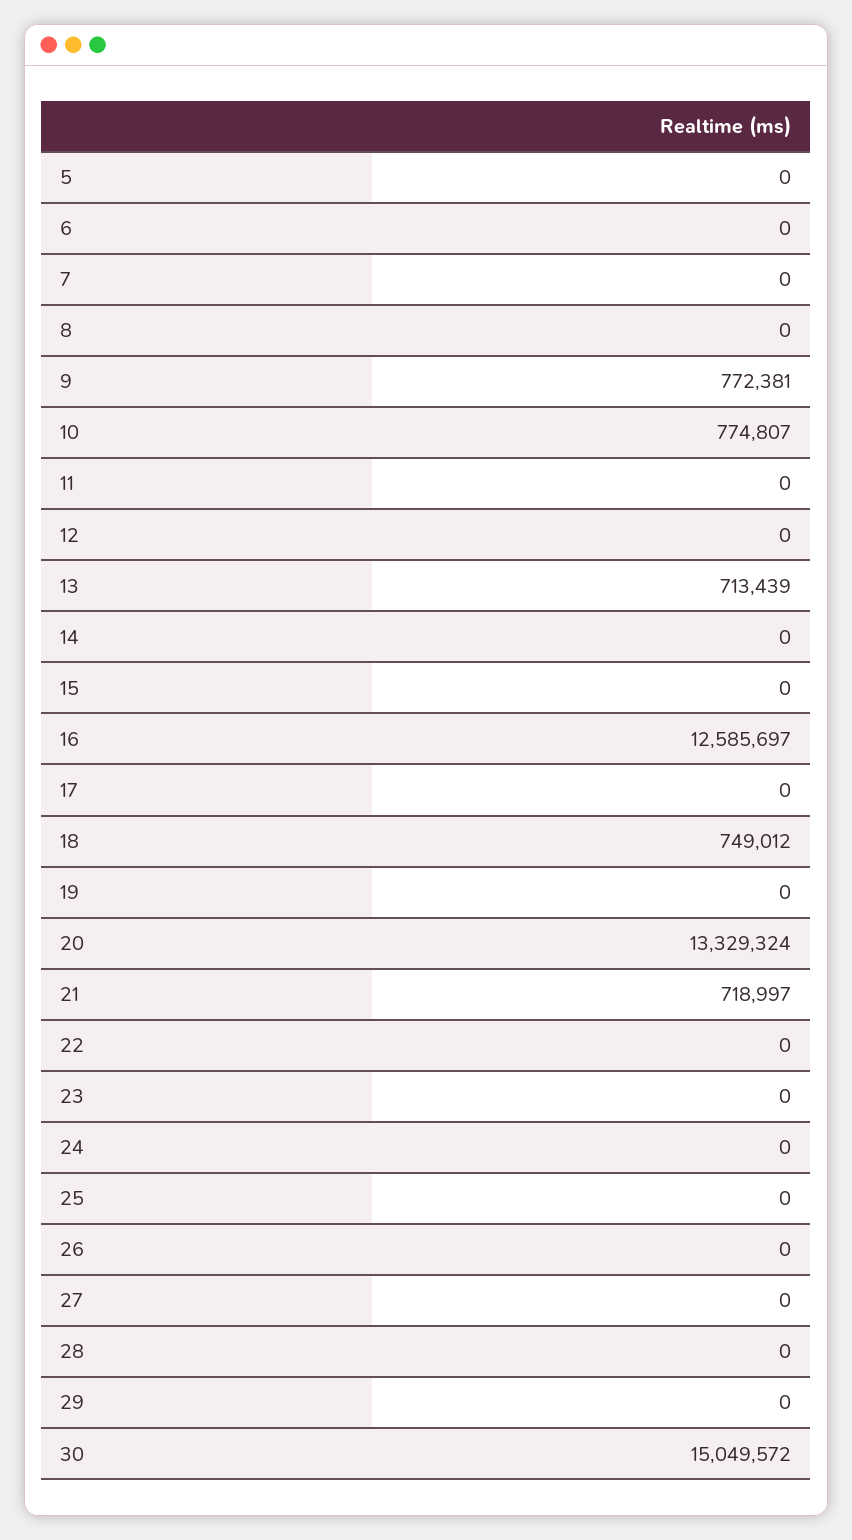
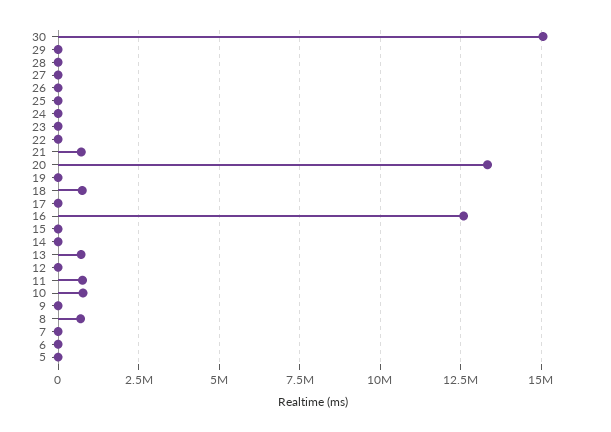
  {
    "5": 0,
    "6": 0,
    "7": 0,
-   "8": 0,
+   "8": 750000,
-   "9": 772381,
+   "9": 0,
    "10": 774807,
-   "11": 0,
+   "11": 750000,
    "12": 0,
    "13": 713439,
    "14": 0,
    "15": 0,
    "16": 12585697,
    "17": 0,
    "18": 749012,
    "19": 0,
    "20": 13329324,
    "21": 718997,
    "22": 0,
    "23": 0,
    "24": 0,
    "25": 0,
    "26": 0,
    "27": 0,
    "28": 0,
    "29": 0,
    "30": 15049572
  }

